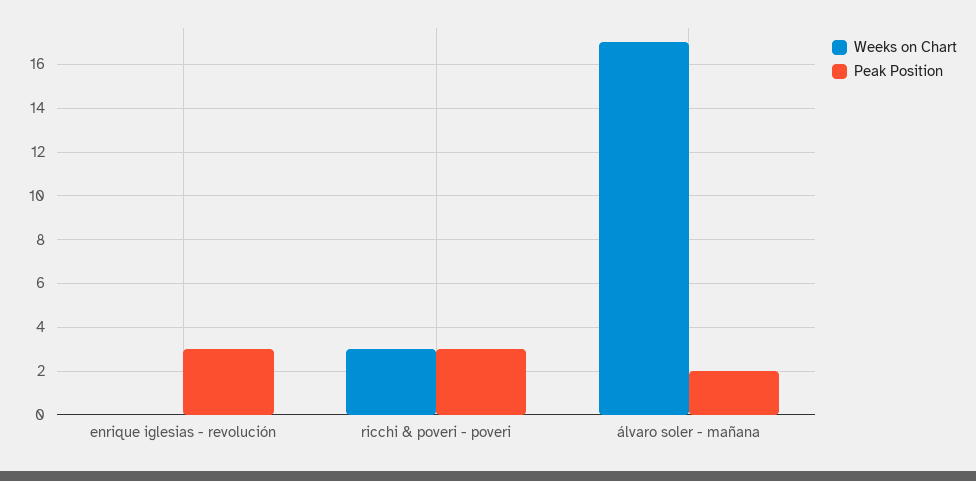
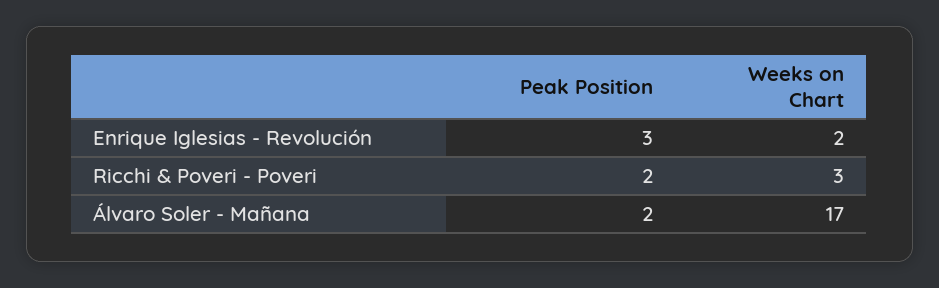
  {
    "Weeks on Chart": {
-     "enrique iglesias - revolución": 0,
+     "enrique iglesias - revolución": 2,
      "ricchi & poveri - poveri": 3,
      "álvaro soler - mañana": 17
    },
    "Peak Position": {
      "enrique iglesias - revolución": 3,
-     "ricchi & poveri - poveri": 3,
+     "ricchi & poveri - poveri": 2,
      "álvaro soler - mañana": 2
    }
  }

